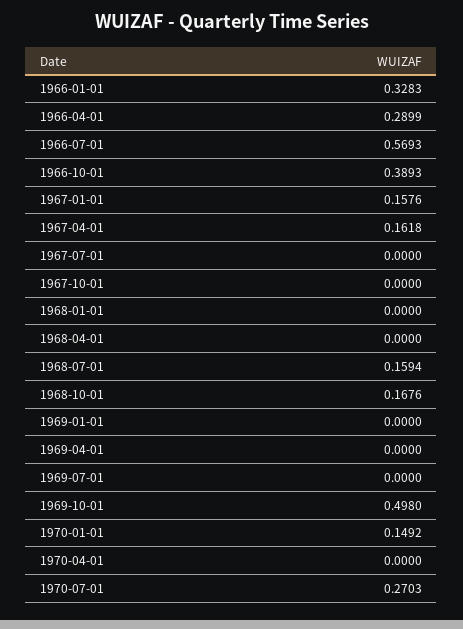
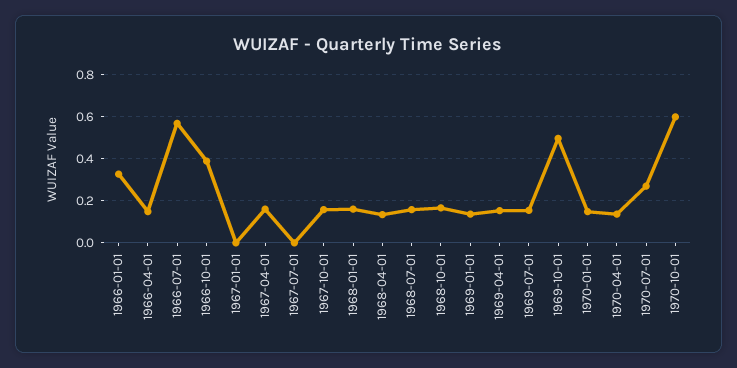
  {
    "1966-01-01": 0.3283,
-   "1966-04-01": 0.2899,
+   "1966-04-01": 0.15,
    "1966-07-01": 0.5693,
    "1966-10-01": 0.3893,
-   "1967-01-01": 0.1576,
+   "1967-01-01": 0,
    "1967-04-01": 0.1618,
    "1967-07-01": 0,
-   "1967-10-01": 0,
+   "1967-10-01": 0.15,
-   "1968-01-01": 0,
+   "1968-01-01": 0.15,
-   "1968-04-01": 0,
+   "1968-04-01": 0.15,
    "1968-07-01": 0.1594,
    "1968-10-01": 0.1676,
-   "1969-01-01": 0,
+   "1969-01-01": 0.15,
-   "1969-04-01": 0,
+   "1969-04-01": 0.15,
-   "1969-07-01": 0,
+   "1969-07-01": 0.15,
    "1969-10-01": 0.498,
    "1970-01-01": 0.1492,
-   "1970-04-01": 0,
+   "1970-04-01": 0.15,
-   "1970-07-01": 0.2703
+   "1970-07-01": 0.2703,
+   "1970-10-01": 0.6
  }

